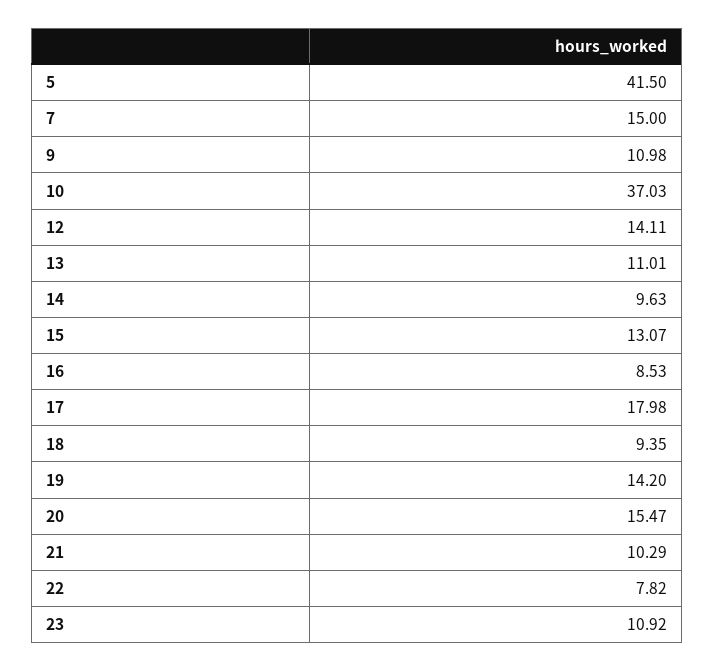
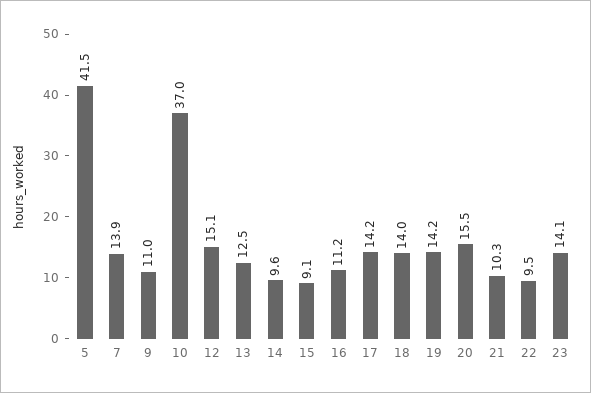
  {
    "5": 41.5,
-   "7": 15,
+   "7": 13.9,
    "9": 10.98,
    "10": 37.03,
-   "12": 14.11,
+   "12": 15.1,
-   "13": 11.01,
+   "13": 12.5,
    "14": 9.63,
-   "15": 13.07,
+   "15": 9.1,
-   "16": 8.53,
+   "16": 11.2,
-   "17": 17.98,
+   "17": 14.2,
-   "18": 9.35,
+   "18": 14,
    "19": 14.2,
    "20": 15.47,
    "21": 10.29,
-   "22": 7.82,
+   "22": 9.5,
-   "23": 10.92
+   "23": 14.1
  }

